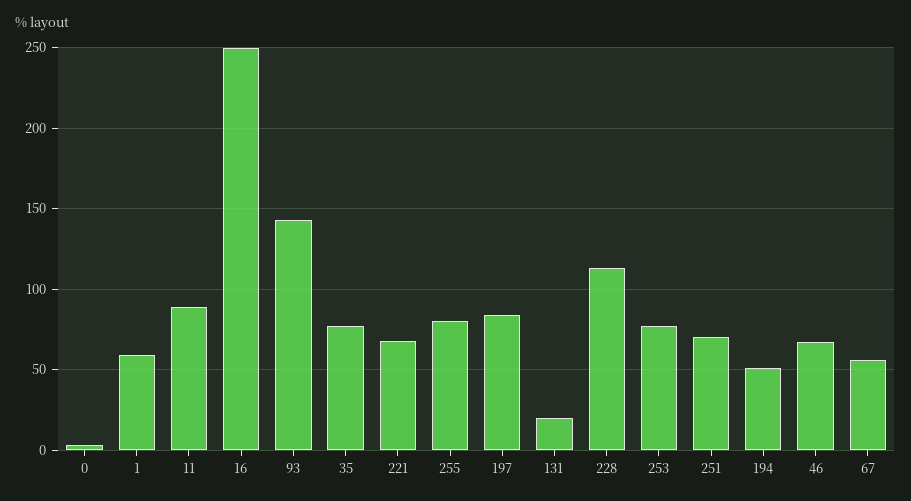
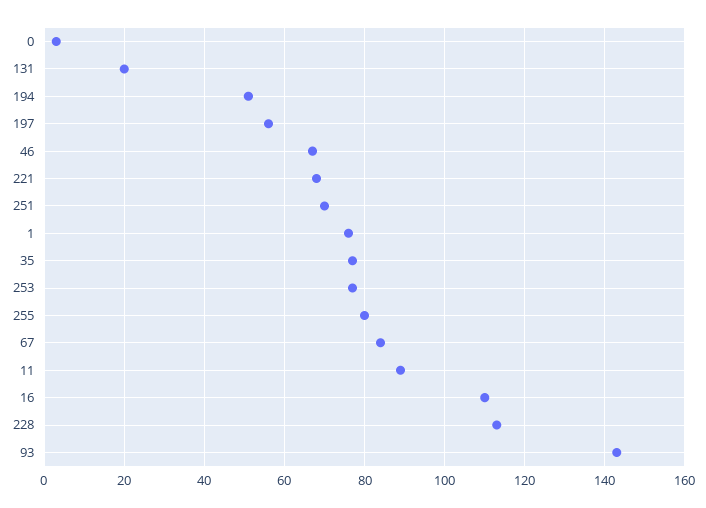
  {
    "0": 5,
-   "1": 60,
+   "1": 75,
    "11": 90,
-   "16": 250,
+   "16": 110,
    "93": 145,
    "35": 75,
    "221": 70,
    "255": 80,
-   "197": 85,
+   "197": 55,
    "131": 20,
    "228": 115,
    "253": 75,
    "251": 70,
    "194": 50,
    "46": 65,
-   "67": 55
+   "67": 85
  }

